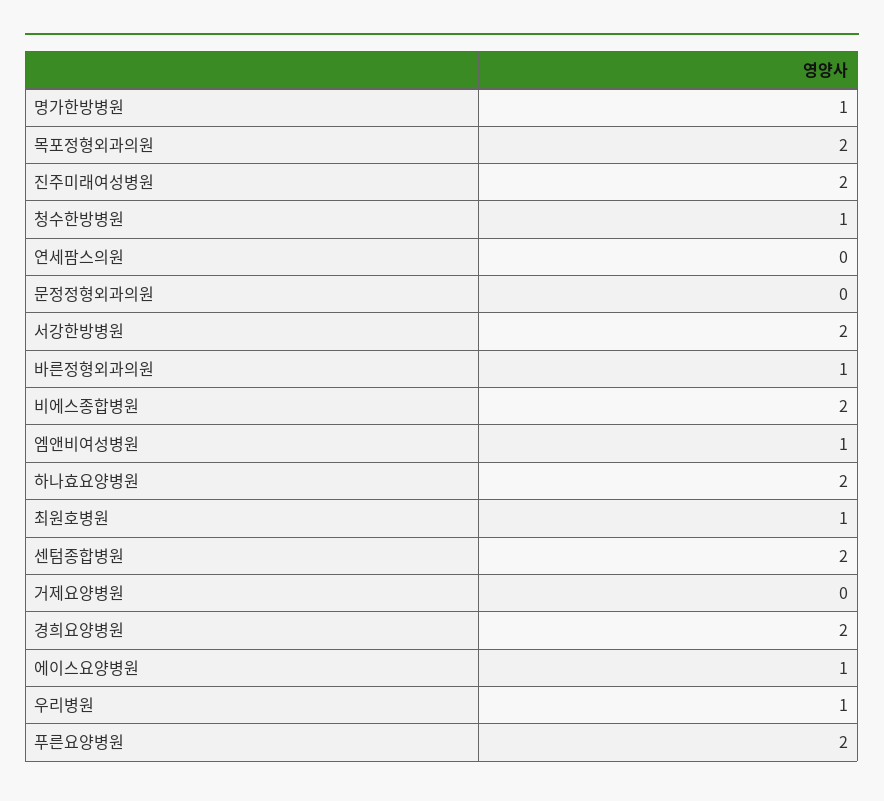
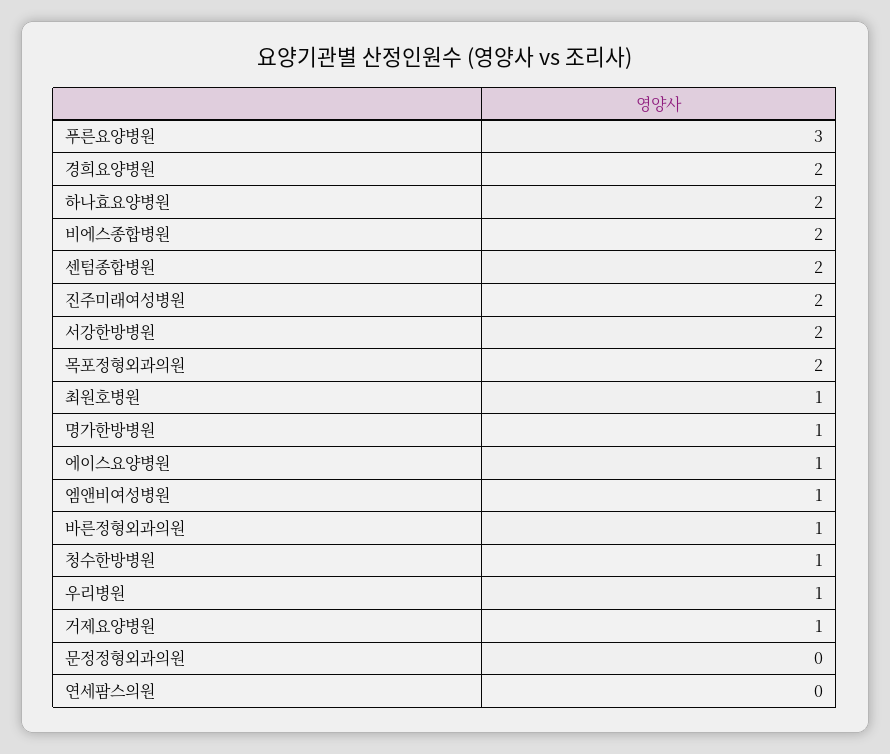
  {
    "명가한방병원": 1,
    "목포정형외과의원": 2,
    "진주미래여성병원": 2,
    "청수한방병원": 1,
    "연세팜스의원": 0,
    "문정정형외과의원": 0,
    "서강한방병원": 2,
    "바른정형외과의원": 1,
    "비에스종합병원": 2,
    "엠앤비여성병원": 1,
    "하나효요양병원": 2,
    "최원호병원": 1,
    "센텀종합병원": 2,
-   "거제요양병원": 0,
+   "거제요양병원": 1,
    "경희요양병원": 2,
    "에이스요양병원": 1,
    "우리병원": 1,
-   "푸른요양병원": 2
+   "푸른요양병원": 3
  }

